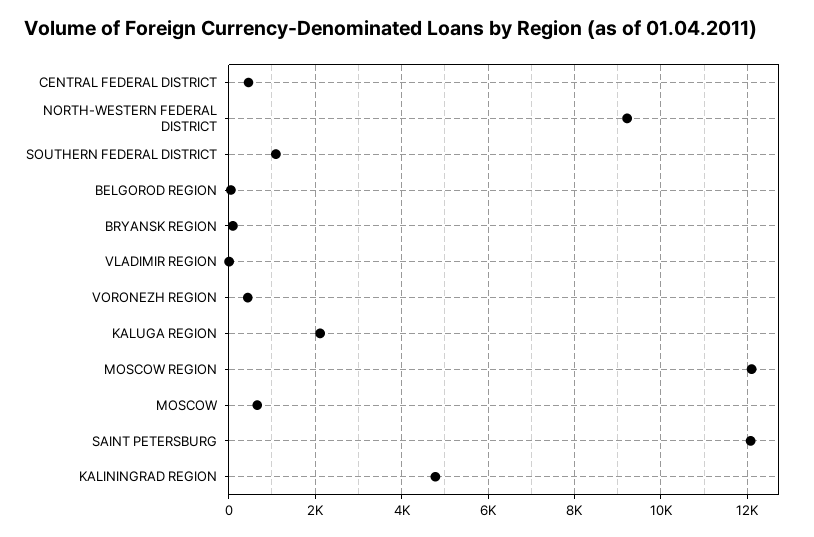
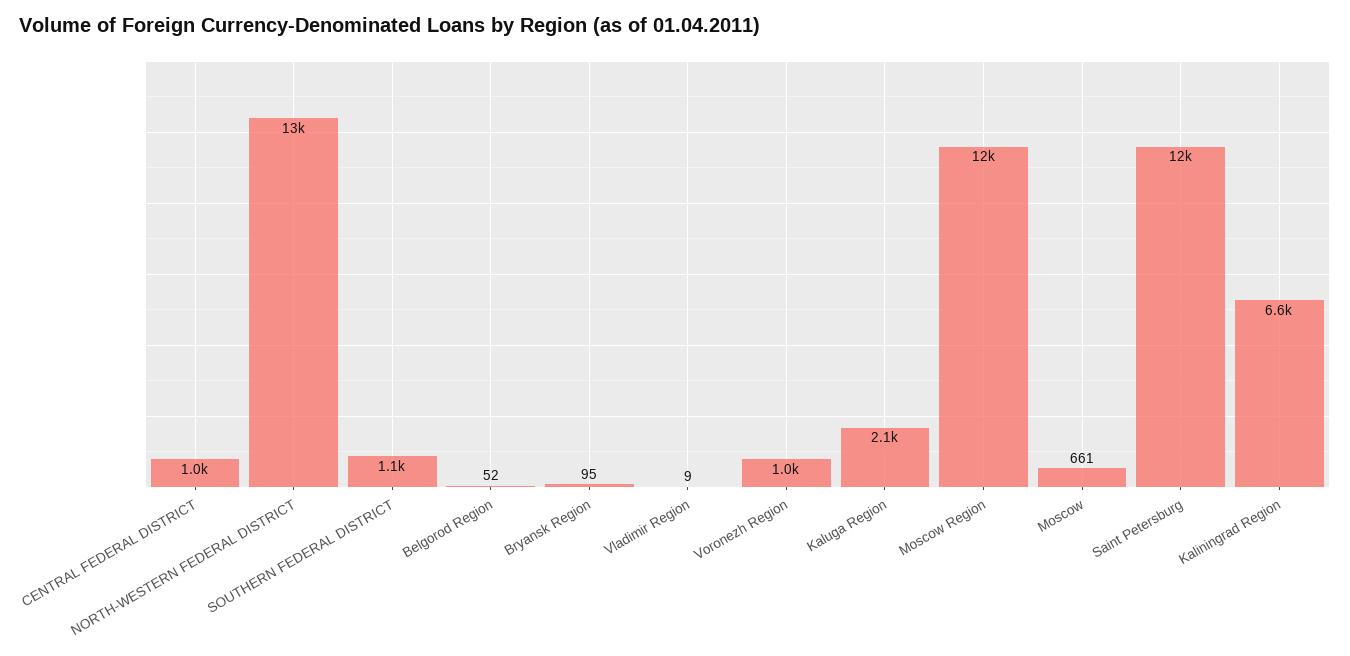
  {
-   "CENTRAL FEDERAL DISTRICT": 400,
+   "CENTRAL FEDERAL DISTRICT": 1000,
-   "NORTH-WESTERN FEDERAL DISTRICT": 9200,
+   "NORTH-WESTERN FEDERAL DISTRICT": 13000,
    "SOUTHERN FEDERAL DISTRICT": 1100,
    "BELGOROD REGION": 52,
    "BRYANSK REGION": 95,
    "VLADIMIR REGION": 9,
-   "VORONEZH REGION": 400,
+   "VORONEZH REGION": 1000,
    "KALUGA REGION": 2100,
    "MOSCOW REGION": 12000,
    "MOSCOW": 661,
    "SAINT PETERSBURG": 12000,
-   "KALININGRAD REGION": 4800
+   "KALININGRAD REGION": 6600
  }

